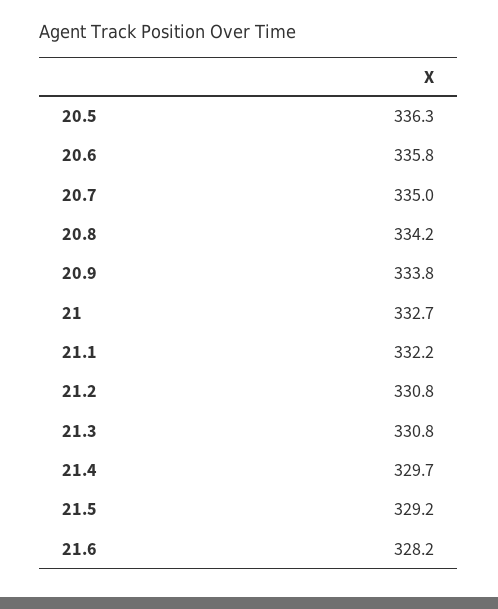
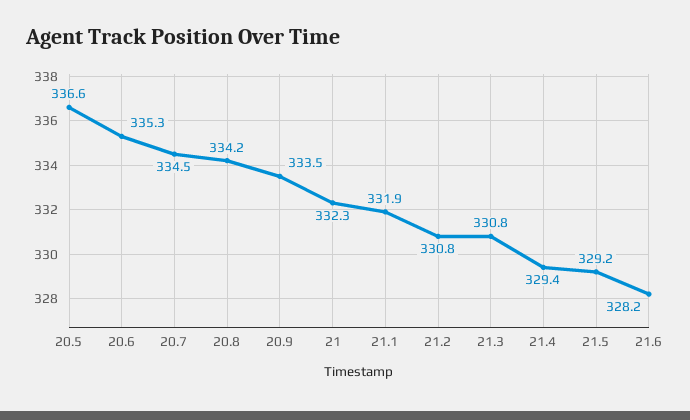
  {
-   "20.5": 336.3,
+   "20.5": 336.6,
-   "20.6": 335.8,
+   "20.6": 335.3,
-   "20.7": 335,
+   "20.7": 334.5,
    "20.8": 334.2,
-   "20.9": 333.8,
+   "20.9": 333.5,
-   "21": 332.7,
+   "21": 332.3,
-   "21.1": 332.2,
+   "21.1": 331.9,
    "21.2": 330.8,
    "21.3": 330.8,
-   "21.4": 329.7,
+   "21.4": 329.4,
    "21.5": 329.2,
    "21.6": 328.2
  }

